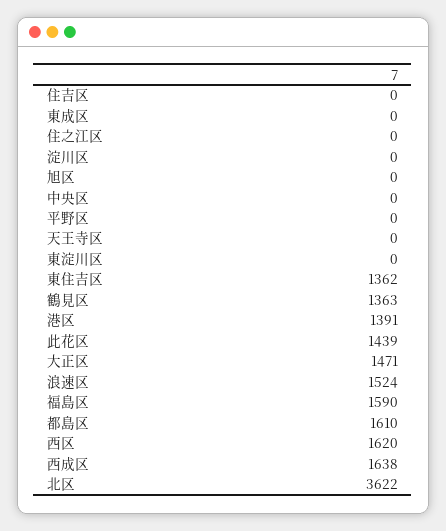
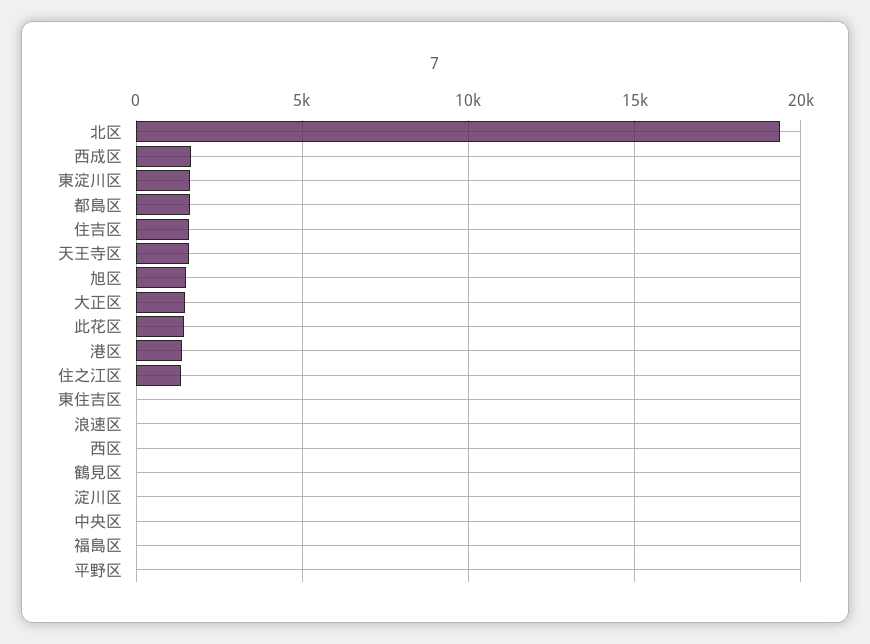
  {
-   "住吉区": 0,
+   "住吉区": 1500,
-   "東成区": 0,
-   "住之江区": 0,
+   "住之江区": 1500,
    "淀川区": 0,
-   "旭区": 0,
+   "旭区": 1500,
    "中央区": 0,
    "平野区": 0,
-   "天王寺区": 0,
+   "天王寺区": 1500,
-   "東淀川区": 0,
+   "東淀川区": 1500,
-   "東住吉区": 1362,
+   "東住吉区": 0,
-   "鶴見区": 1363,
+   "鶴見区": 0,
    "港区": 1391,
    "此花区": 1439,
    "大正区": 1471,
-   "浪速区": 1524,
+   "浪速区": 0,
-   "福島区": 1590,
+   "福島区": 0,
    "都島区": 1610,
-   "西区": 1620,
+   "西区": 0,
    "西成区": 1638,
-   "北区": 3622
+   "北区": 19500
  }

